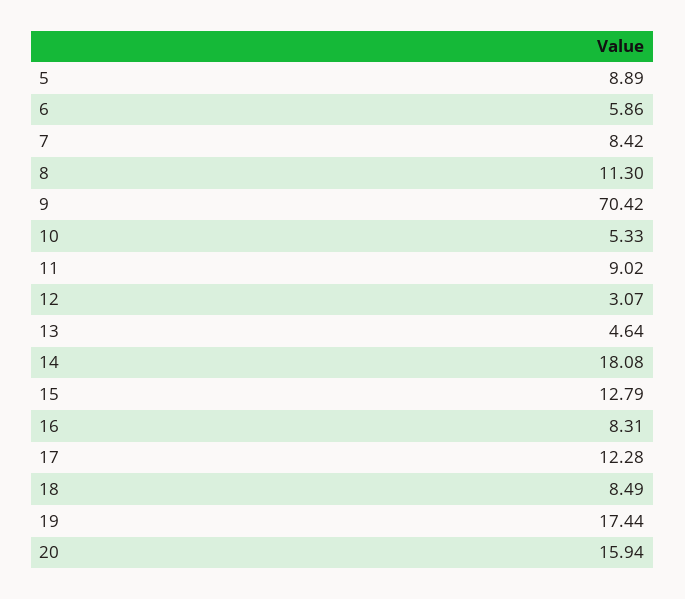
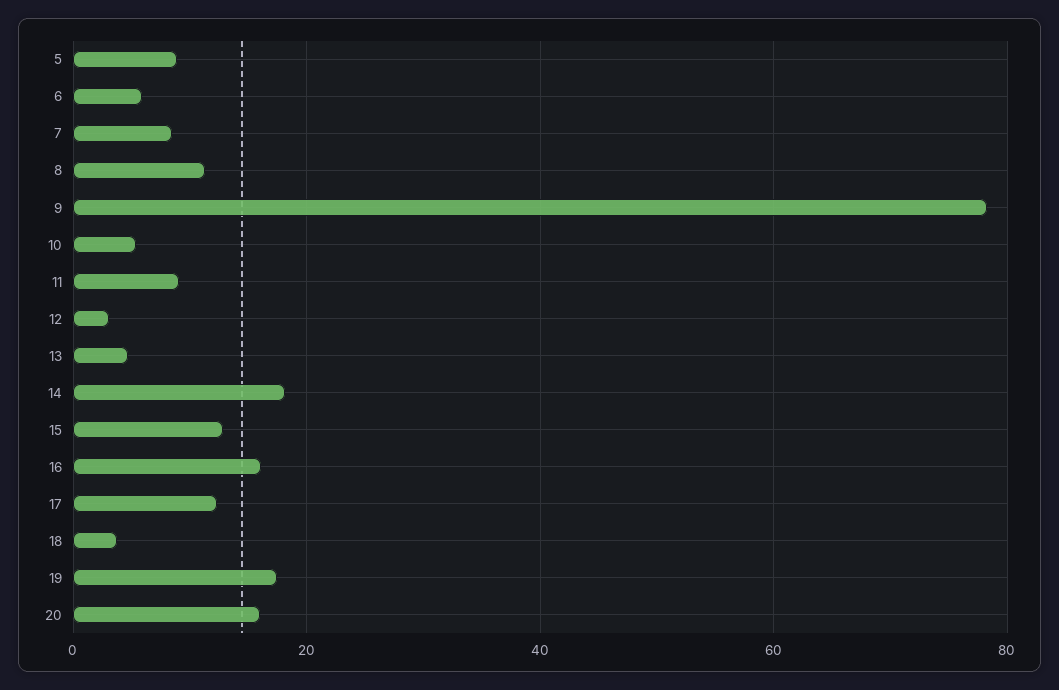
  {
    "5": 8.89,
    "6": 5.86,
    "7": 8.42,
    "8": 11.3,
-   "9": 70.42,
+   "9": 78,
    "10": 5.33,
    "11": 9.02,
    "12": 3.07,
    "13": 4.64,
    "14": 18.08,
    "15": 12.79,
-   "16": 8.31,
+   "16": 16,
    "17": 12.28,
-   "18": 8.49,
+   "18": 4,
    "19": 17.44,
    "20": 15.94
  }

